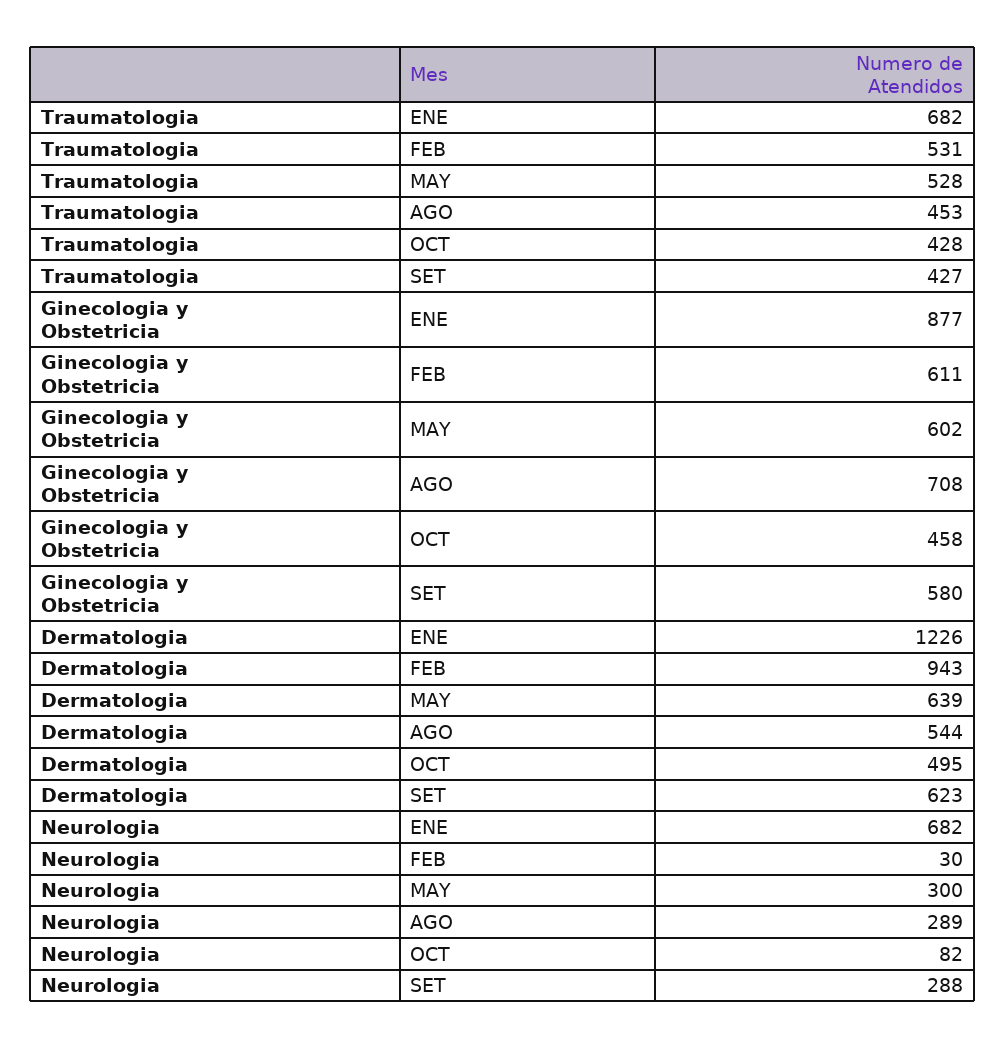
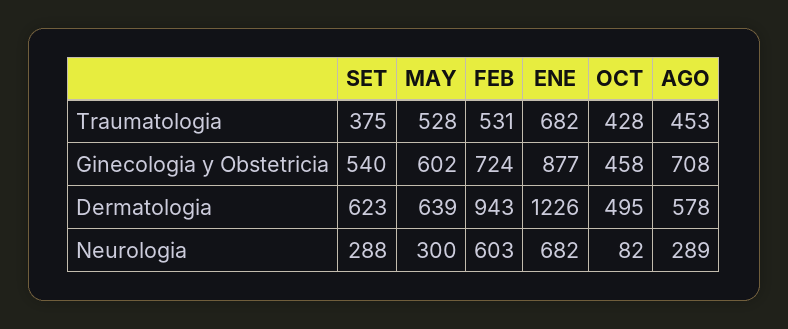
  {
    "Traumatologia": {
      "ENE": 682,
      "FEB": 531,
      "MAY": 528,
      "AGO": 453,
      "OCT": 428,
-     "SET": 427
+     "SET": 375
    },
    "Ginecologia y Obstetricia": {
      "ENE": 877,
-     "FEB": 611,
+     "FEB": 724,
      "MAY": 602,
      "AGO": 708,
      "OCT": 458,
-     "SET": 580
+     "SET": 540
    },
    "Dermatologia": {
      "ENE": 1226,
      "FEB": 943,
      "MAY": 639,
-     "AGO": 544,
+     "AGO": 578,
      "OCT": 495,
      "SET": 623
    },
    "Neurologia": {
      "ENE": 682,
-     "FEB": 30,
+     "FEB": 603,
      "MAY": 300,
      "AGO": 289,
      "OCT": 82,
      "SET": 288
    }
  }

